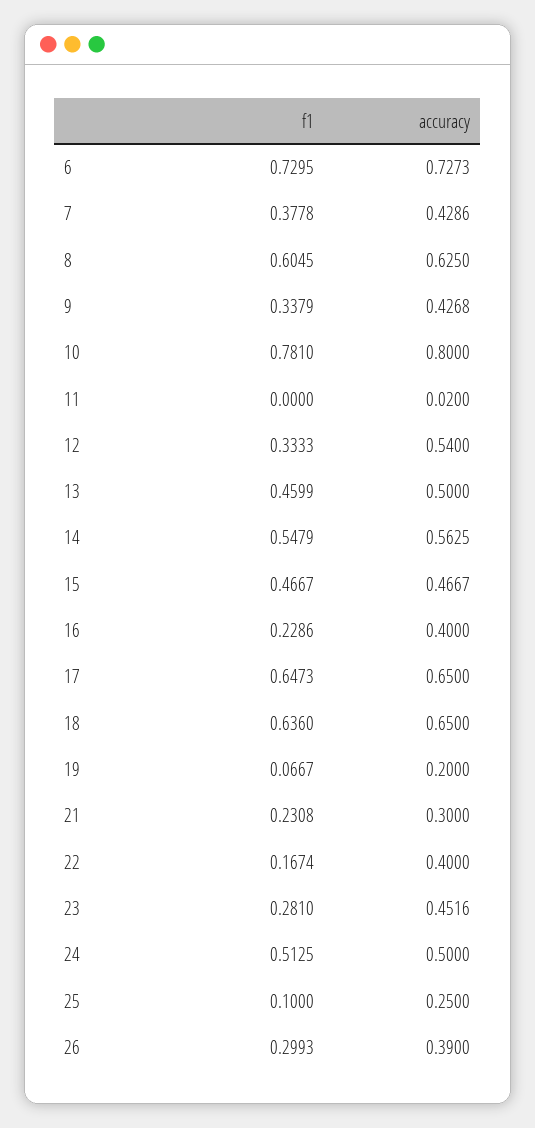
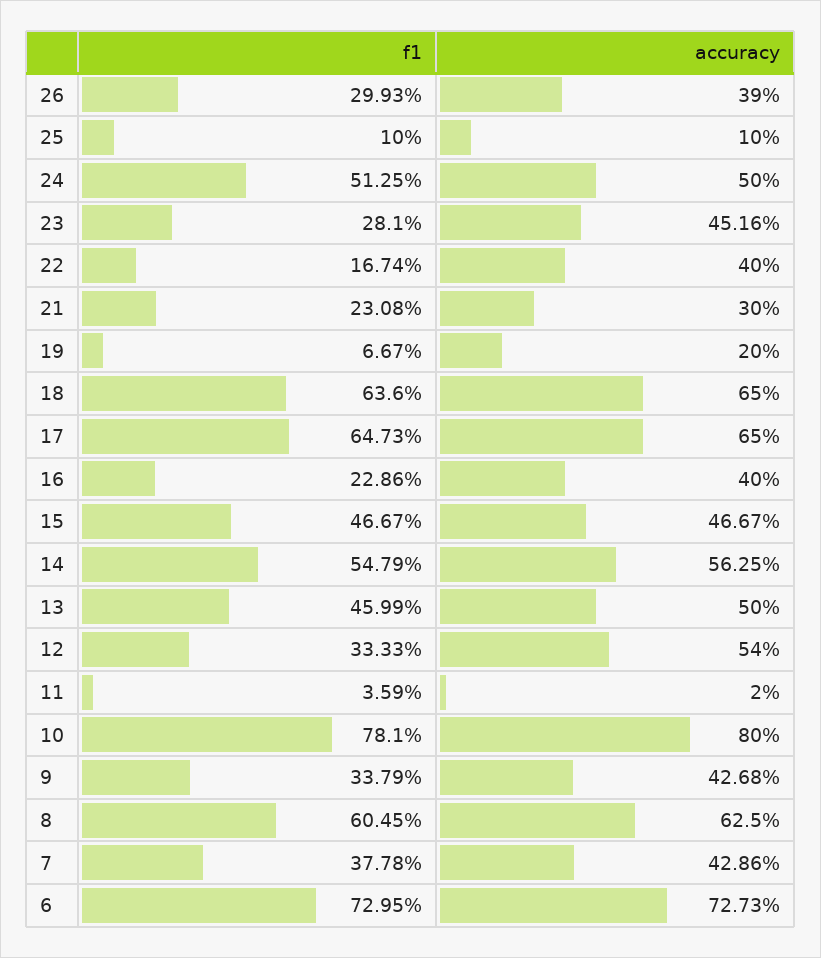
  {
    "f1": {
      "6": 0.7295,
      "7": 0.3778,
      "8": 0.6045,
      "9": 0.3379,
      "10": 0.781,
-     "11": 0,
+     "11": 0.0359,
      "12": 0.3333,
      "13": 0.4599,
      "14": 0.5479,
      "15": 0.4667,
      "16": 0.2286,
      "17": 0.6473,
      "18": 0.636,
      "19": 0.0667,
      "21": 0.2308,
      "22": 0.1674,
      "23": 0.281,
      "24": 0.5125,
      "25": 0.1,
      "26": 0.2993
    },
    "accuracy": {
      "6": 0.7273,
      "7": 0.4286,
      "8": 0.625,
      "9": 0.4268,
      "10": 0.8,
      "11": 0.02,
      "12": 0.54,
      "13": 0.5,
      "14": 0.5625,
      "15": 0.4667,
      "16": 0.4,
      "17": 0.65,
      "18": 0.65,
      "19": 0.2,
      "21": 0.3,
      "22": 0.4,
      "23": 0.4516,
      "24": 0.5,
-     "25": 0.25,
+     "25": 0.1,
      "26": 0.39
    }
  }

